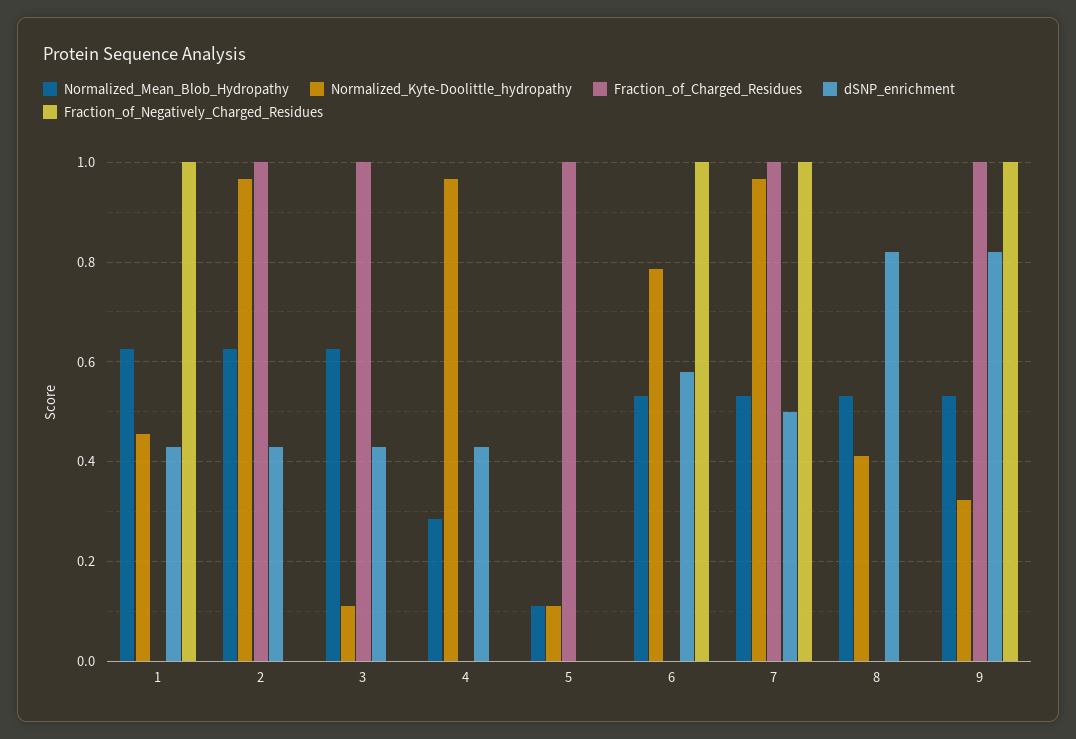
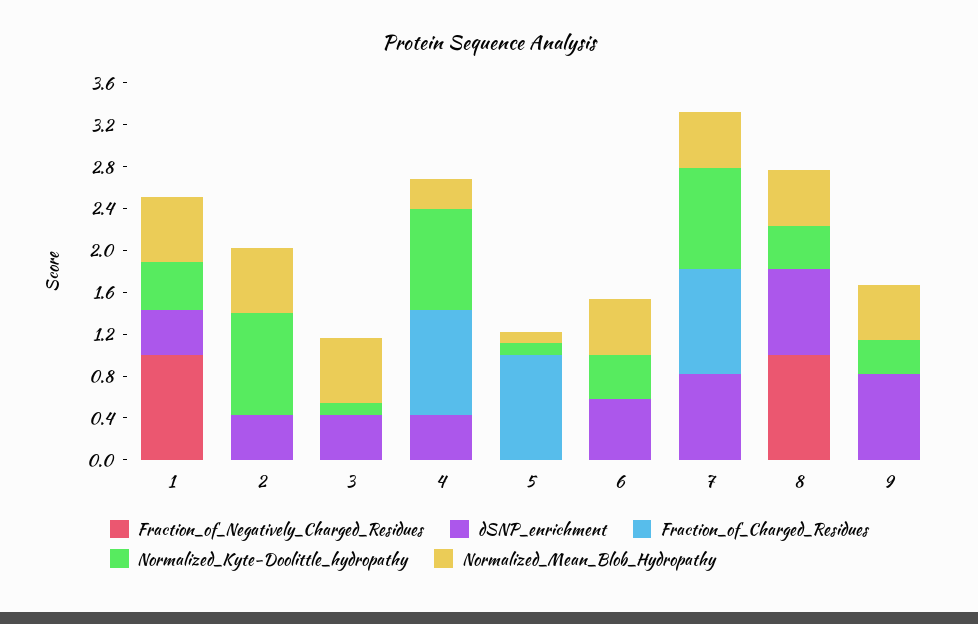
  {
    "Normalized_Mean_Blob_Hydropathy": {
      "1": 0.62,
      "2": 0.62,
      "3": 0.62,
      "4": 0.28,
      "5": 0.12,
      "6": 0.54,
      "7": 0.54,
      "8": 0.54,
      "9": 0.54
    },
    "Normalized_Kyte-Doolittle_hydropathy": {
      "1": 0.46,
      "2": 0.96,
      "3": 0.12,
      "4": 0.96,
      "5": 0.12,
-     "6": 0.78,
+     "6": 0.4,
      "7": 0.96,
      "8": 0.42,
      "9": 0.32
    },
    "Fraction_of_Charged_Residues": {
      "1": 0,
-     "2": 1,
+     "2": 0,
-     "3": 1,
+     "3": 0,
-     "4": 0,
+     "4": 1,
      "5": 1,
      "6": 0,
      "7": 1,
      "8": 0,
-     "9": 1
+     "9": 0
    },
    "dSNP_enrichment": {
      "1": 0.44,
      "2": 0.44,
      "3": 0.44,
      "4": 0.44,
      "5": 0,
      "6": 0.58,
-     "7": 0.5,
+     "7": 0.8,
      "8": 0.82,
      "9": 0.82
    },
    "Fraction_of_Negatively_Charged_Residues": {
      "1": 1,
      "2": 0,
      "3": 0,
      "4": 0,
      "5": 0,
-     "6": 1,
+     "6": 0,
-     "7": 1,
+     "7": 0,
-     "8": 0,
+     "8": 1,
-     "9": 1
+     "9": 0
    }
  }

